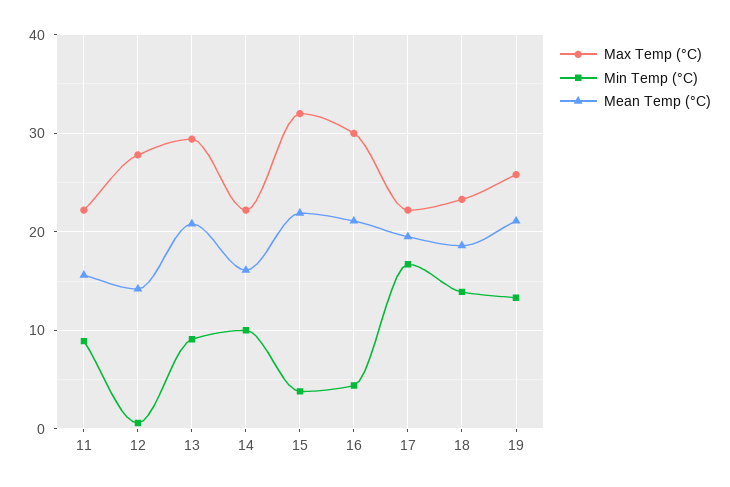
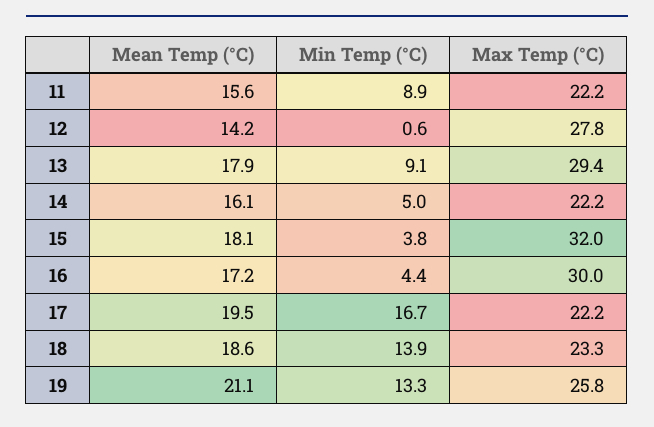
  {
    "Max Temp (°C)": {
      "11": 22.2,
      "12": 27.8,
      "13": 29.4,
      "14": 22.2,
      "15": 32,
      "16": 30,
      "17": 22.2,
      "18": 23.3,
      "19": 25.8
    },
    "Min Temp (°C)": {
      "11": 8.9,
      "12": 0.6,
      "13": 9.1,
-     "14": 10,
+     "14": 5,
      "15": 3.8,
      "16": 4.4,
      "17": 16.7,
      "18": 13.9,
      "19": 13.3
    },
    "Mean Temp (°C)": {
      "11": 15.6,
      "12": 14.2,
-     "13": 21,
+     "13": 17.9,
      "14": 16.1,
-     "15": 22,
+     "15": 18.1,
-     "16": 21,
+     "16": 17.2,
      "17": 19.5,
      "18": 18.6,
      "19": 21.1
    }
  }

